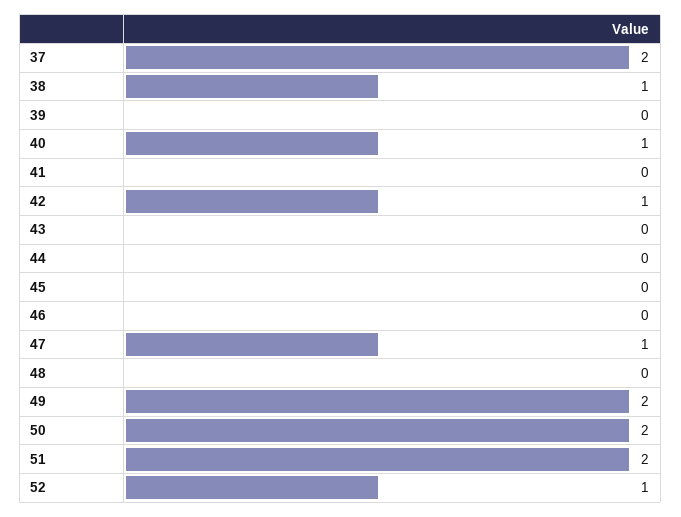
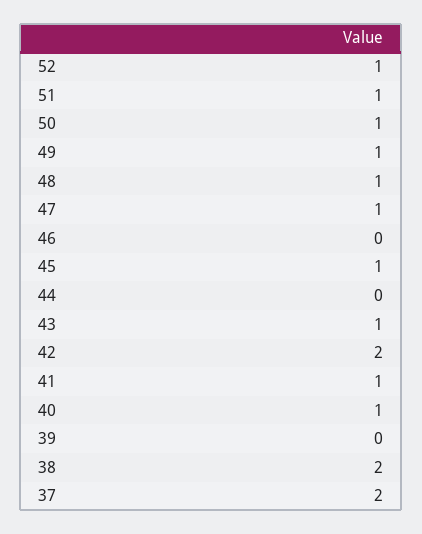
  {
    "37": 2,
-   "38": 1,
+   "38": 2,
    "39": 0,
    "40": 1,
-   "41": 0,
+   "41": 1,
-   "42": 1,
+   "42": 2,
-   "43": 0,
+   "43": 1,
    "44": 0,
-   "45": 0,
+   "45": 1,
    "46": 0,
    "47": 1,
-   "48": 0,
+   "48": 1,
-   "49": 2,
+   "49": 1,
-   "50": 2,
+   "50": 1,
-   "51": 2,
+   "51": 1,
    "52": 1
  }

